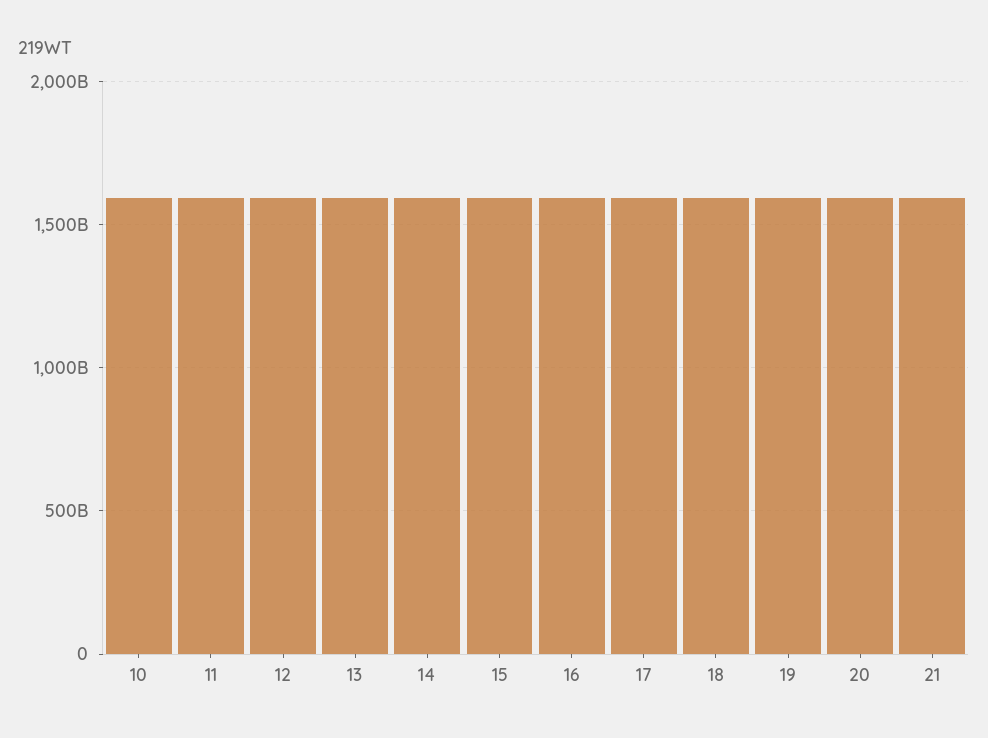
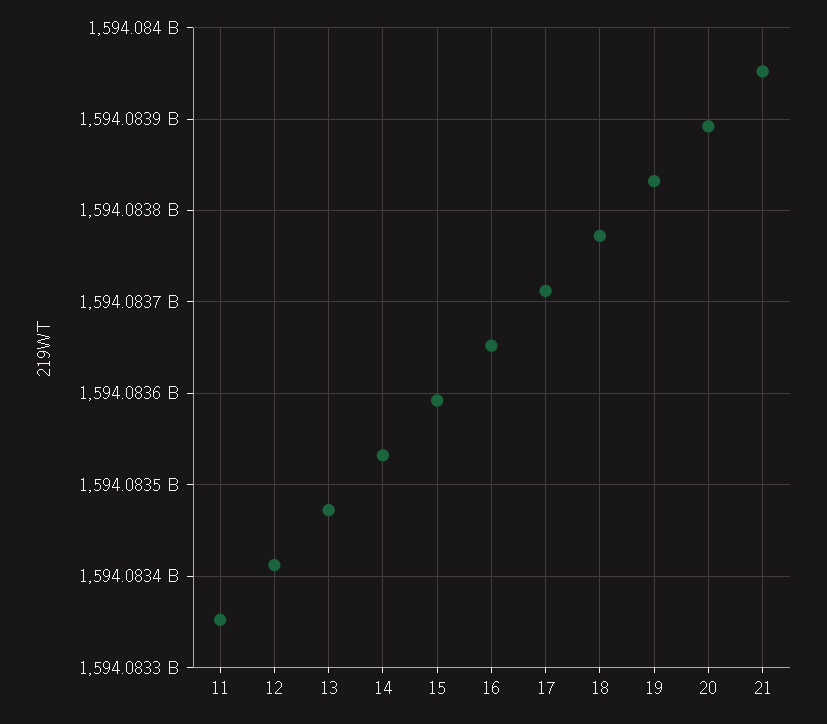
  {
-   "10": 1600000000000,
    "11": 1594083350000,
    "12": 1594083410000,
    "13": 1594083470000,
    "14": 1594083530000,
    "15": 1594083590000,
    "16": 1594083650000,
    "17": 1594083710000,
    "18": 1594083770000,
    "19": 1594083830000,
    "20": 1594083890000,
    "21": 1594083950000
  }

